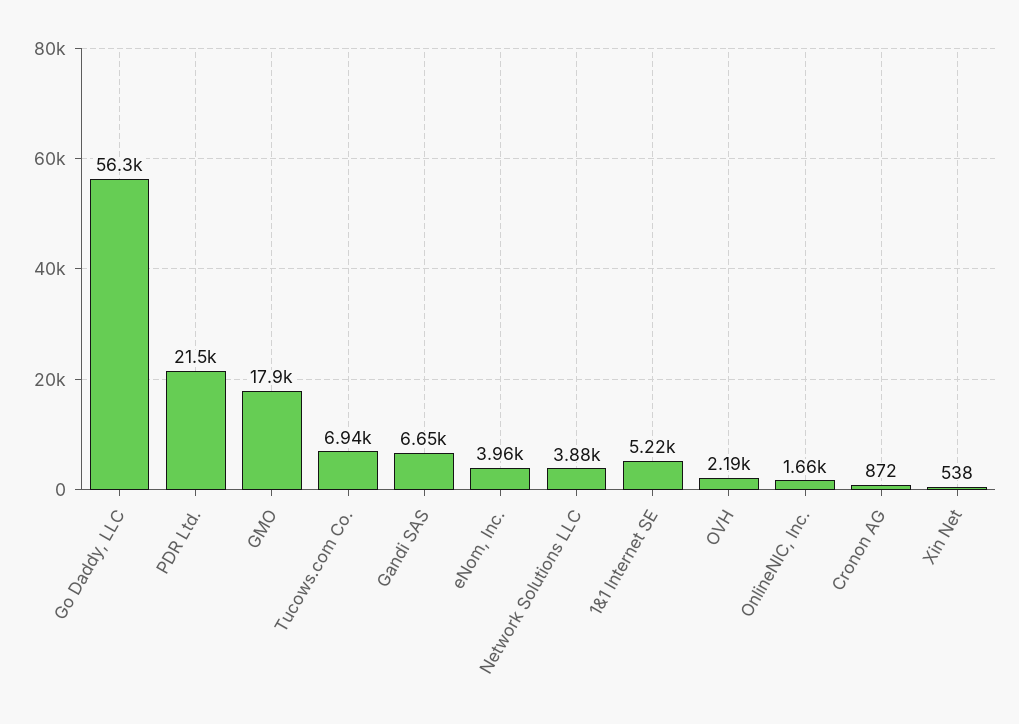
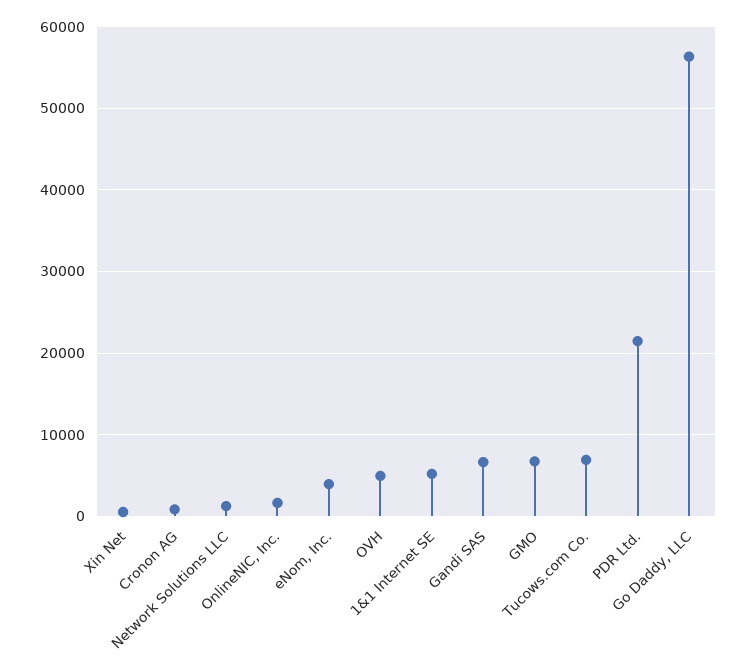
  {
    "Go Daddy, LLC": 56300,
    "PDR Ltd.": 21500,
-   "GMO": 17900,
+   "GMO": 7000,
    "Tucows.com Co.": 6940,
    "Gandi SAS": 6650,
    "eNom, Inc.": 3960,
-   "Network Solutions LLC": 3880,
+   "Network Solutions LLC": 1000,
    "1&1 Internet SE": 5220,
-   "OVH": 2190,
+   "OVH": 5000,
    "OnlineNIC, Inc.": 1660,
    "Cronon AG": 872,
    "Xin Net": 538
  }

